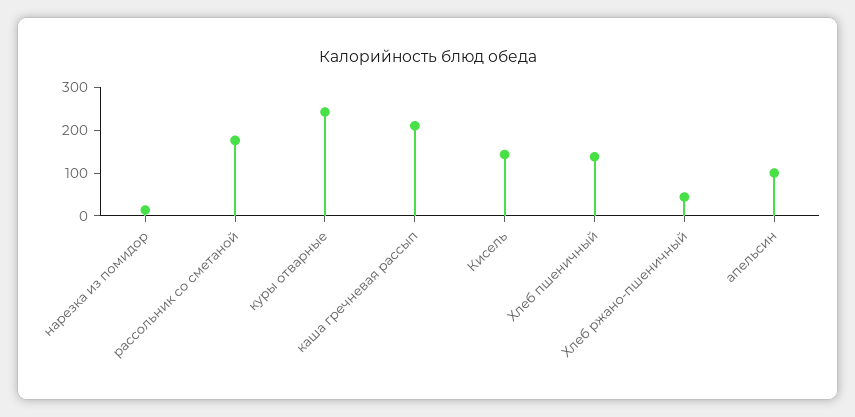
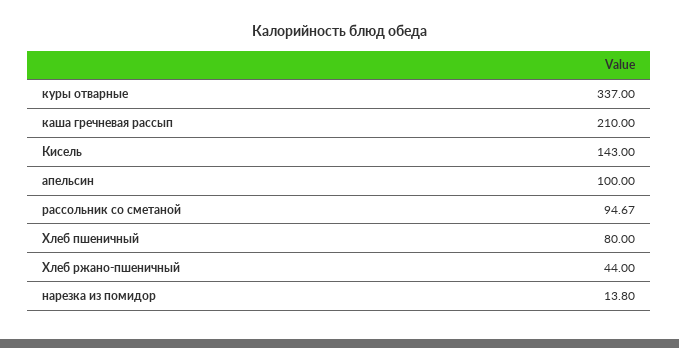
  {
    "нарезка из помидор": 13.8,
-   "рассольник со сметаной": 180,
+   "рассольник со сметаной": 94.67,
-   "куры отварные": 240,
+   "куры отварные": 337,
    "каша гречневая рассып": 210,
    "Кисель": 143,
-   "Хлеб пшеничный": 140,
+   "Хлеб пшеничный": 80,
    "Хлеб ржано-пшеничный": 44,
    "апельсин": 100
  }

